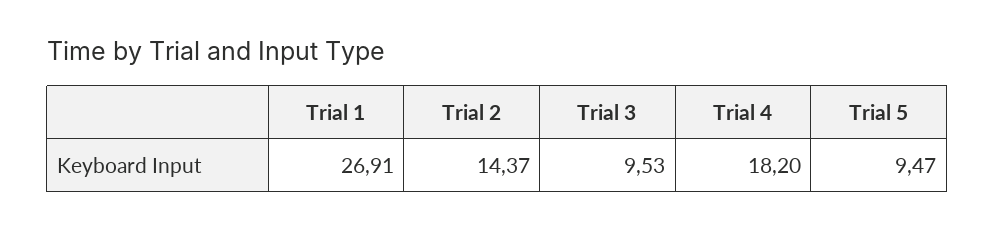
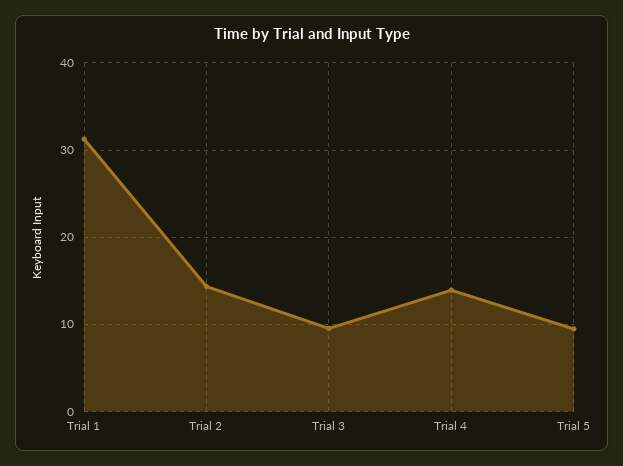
  {
-   "Trial 1": 26.91,
+   "Trial 1": 31,
    "Trial 2": 14.37,
    "Trial 3": 9.53,
-   "Trial 4": 18.2,
+   "Trial 4": 14,
    "Trial 5": 9.47
  }

